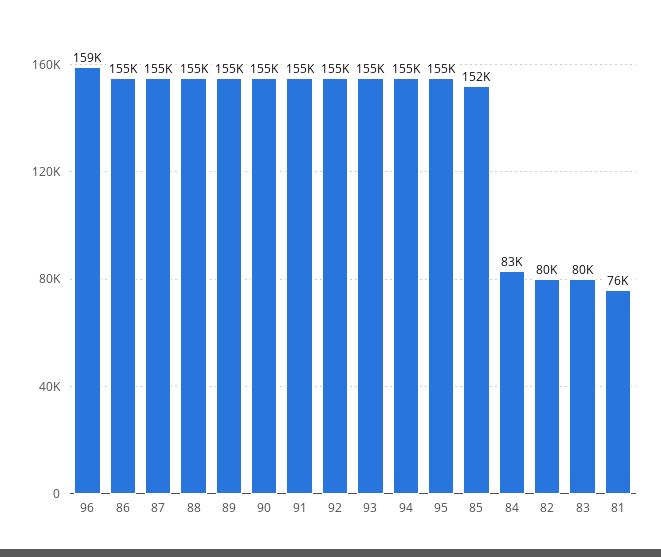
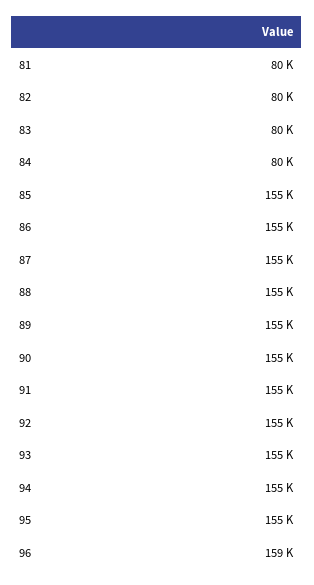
  {
    "96": 159000,
    "86": 155000,
    "87": 155000,
    "88": 155000,
    "89": 155000,
    "90": 155000,
    "91": 155000,
    "92": 155000,
    "93": 155000,
    "94": 155000,
    "95": 155000,
-   "85": 152000,
+   "85": 155000,
-   "84": 83000,
+   "84": 80000,
    "82": 80000,
    "83": 80000,
-   "81": 76000
+   "81": 80000
  }

